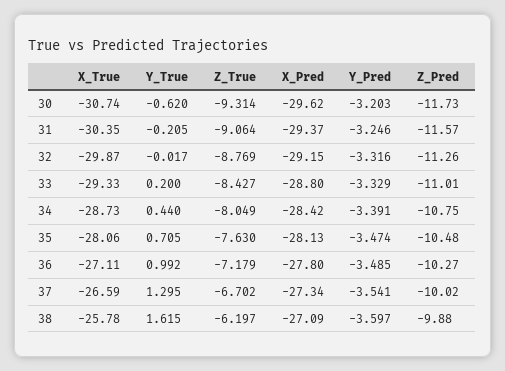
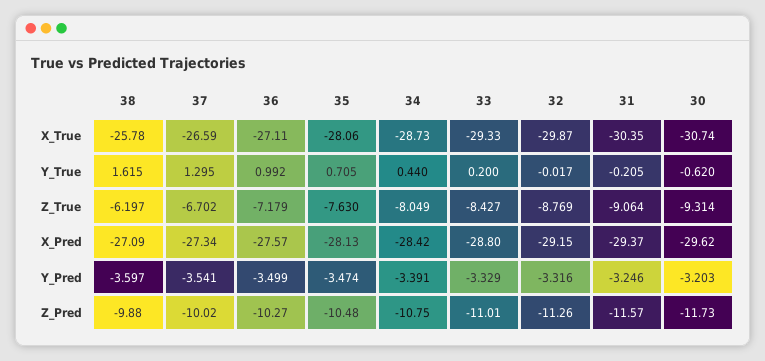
  {
    "X_True": {
      "30": -30.74,
      "31": -30.35,
      "32": -29.87,
      "33": -29.33,
      "34": -28.73,
      "35": -28.06,
      "36": -27.11,
      "37": -26.59,
      "38": -25.78
    },
    "Y_True": {
      "30": -0.62,
      "31": -0.205,
      "32": -0.017,
      "33": 0.2,
      "34": 0.44,
      "35": 0.705,
      "36": 0.992,
      "37": 1.295,
      "38": 1.615
    },
    "Z_True": {
      "30": -9.314,
      "31": -9.064,
      "32": -8.769,
      "33": -8.427,
      "34": -8.049,
      "35": -7.63,
      "36": -7.179,
      "37": -6.702,
      "38": -6.197
    },
    "X_Pred": {
      "30": -29.62,
      "31": -29.37,
      "32": -29.15,
      "33": -28.8,
      "34": -28.42,
      "35": -28.13,
-     "36": -27.8,
+     "36": -27.57,
      "37": -27.34,
      "38": -27.09
    },
    "Y_Pred": {
      "30": -3.203,
      "31": -3.246,
      "32": -3.316,
      "33": -3.329,
      "34": -3.391,
      "35": -3.474,
-     "36": -3.485,
+     "36": -3.499,
      "37": -3.541,
      "38": -3.597
    },
    "Z_Pred": {
      "30": -11.73,
      "31": -11.57,
      "32": -11.26,
      "33": -11.01,
      "34": -10.75,
      "35": -10.48,
      "36": -10.27,
      "37": -10.02,
      "38": -9.88
    }
  }

